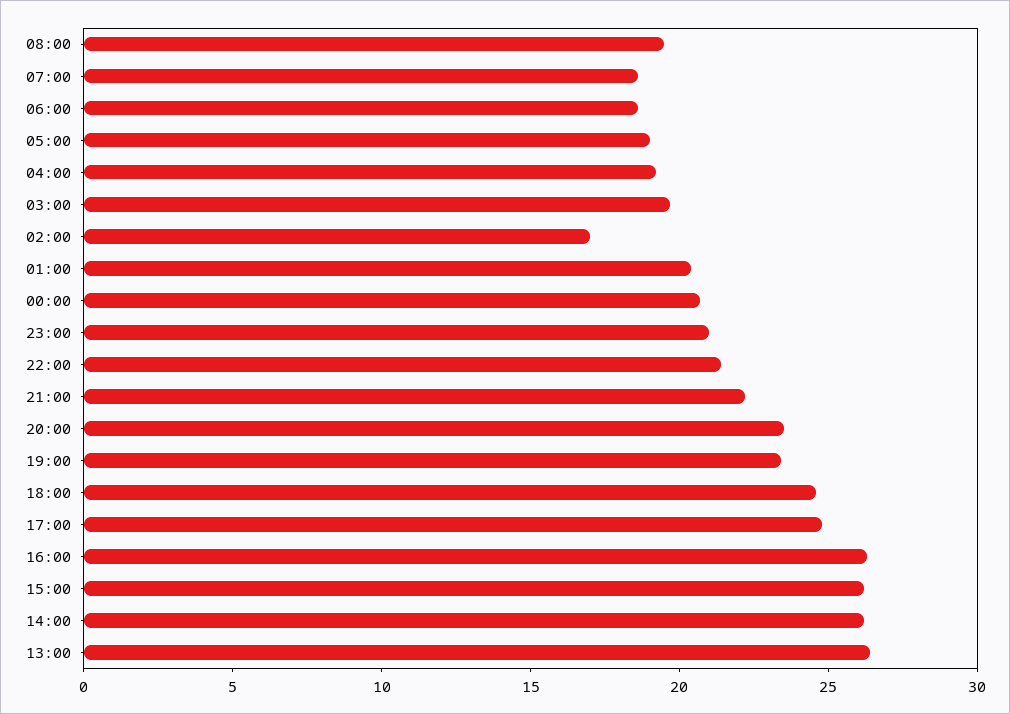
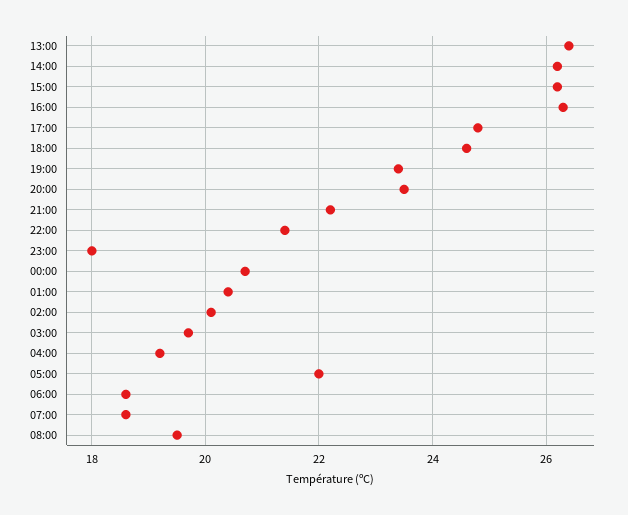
  {
    "08:00": 19.5,
    "07:00": 18.5,
    "06:00": 18.5,
-   "05:00": 19,
+   "05:00": 22,
    "04:00": 19,
    "03:00": 19.5,
-   "02:00": 17,
+   "02:00": 20,
    "01:00": 20.5,
    "00:00": 20.5,
-   "23:00": 21,
+   "23:00": 18,
    "22:00": 21.5,
    "21:00": 22,
    "20:00": 23.5,
    "19:00": 23.5,
    "18:00": 24.5,
    "17:00": 25,
    "16:00": 26.5,
    "15:00": 26,
    "14:00": 26,
    "13:00": 26.5
  }

